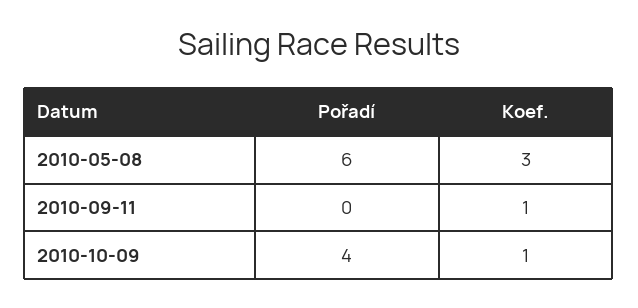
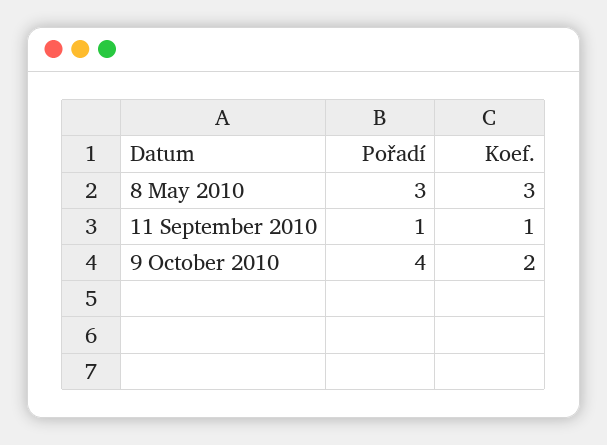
  {
    "Pořadí": {
-     "2010-05-08": 6,
+     "2010-05-08": 3,
-     "2010-09-11": 0,
+     "2010-09-11": 1,
      "2010-10-09": 4
    },
    "Koef.": {
      "2010-05-08": 3,
      "2010-09-11": 1,
-     "2010-10-09": 1
+     "2010-10-09": 2
    }
  }

